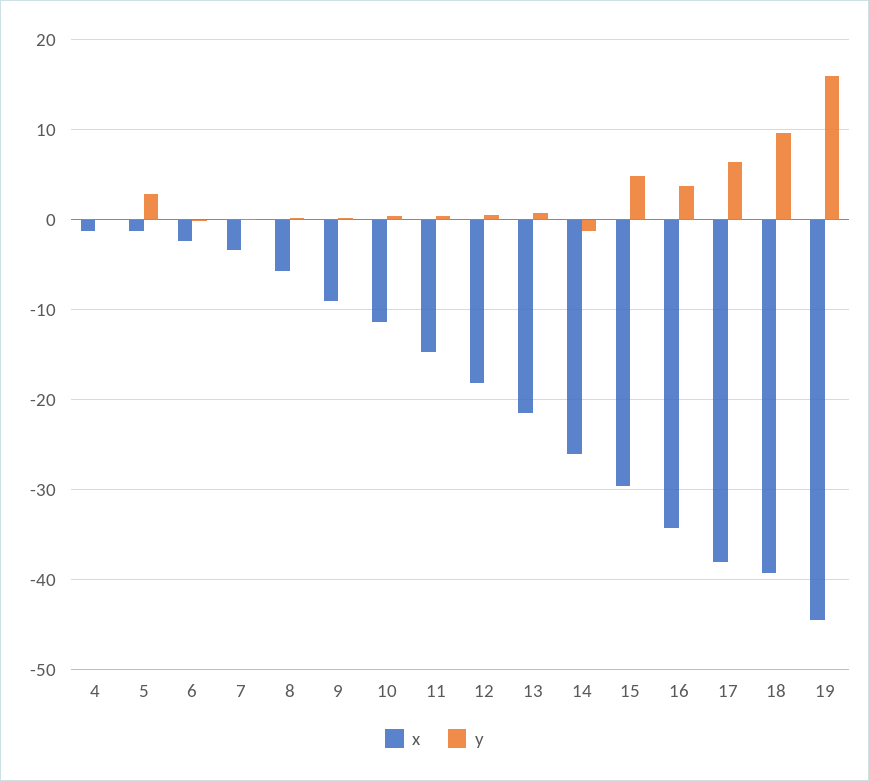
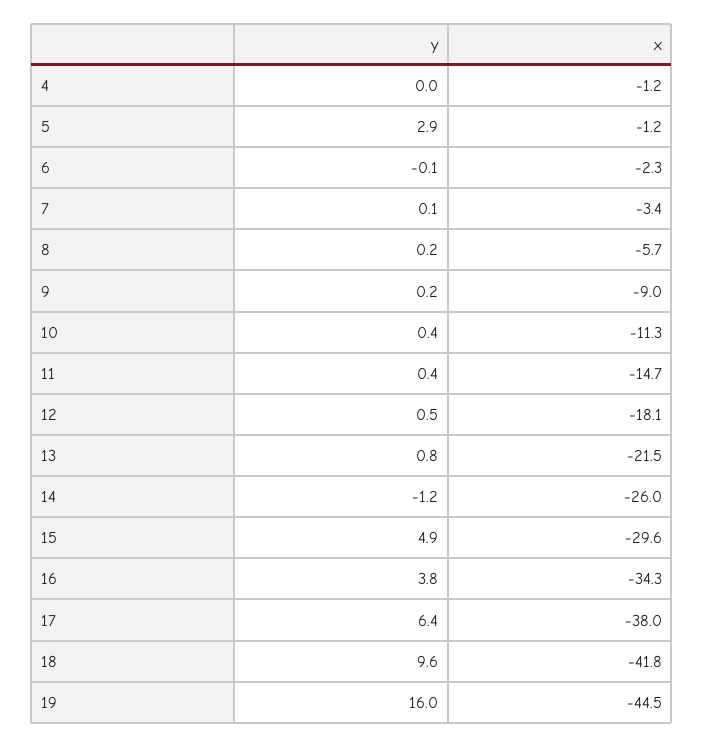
  {
    "x": {
      "4": -1.2,
      "5": -1.2,
      "6": -2.3,
      "7": -3.4,
      "8": -5.7,
      "9": -9,
      "10": -11.3,
      "11": -14.7,
      "12": -18.1,
      "13": -21.5,
      "14": -26,
      "15": -29.6,
      "16": -34.3,
      "17": -38,
-     "18": -39,
+     "18": -41.8,
      "19": -44.5
    },
    "y": {
      "4": 0,
      "5": 2.9,
      "6": -0.1,
      "7": 0.1,
      "8": 0.2,
      "9": 0.2,
      "10": 0.4,
      "11": 0.4,
      "12": 0.5,
      "13": 0.8,
      "14": -1.2,
      "15": 4.9,
      "16": 3.8,
      "17": 6.4,
      "18": 9.6,
      "19": 16
    }
  }

